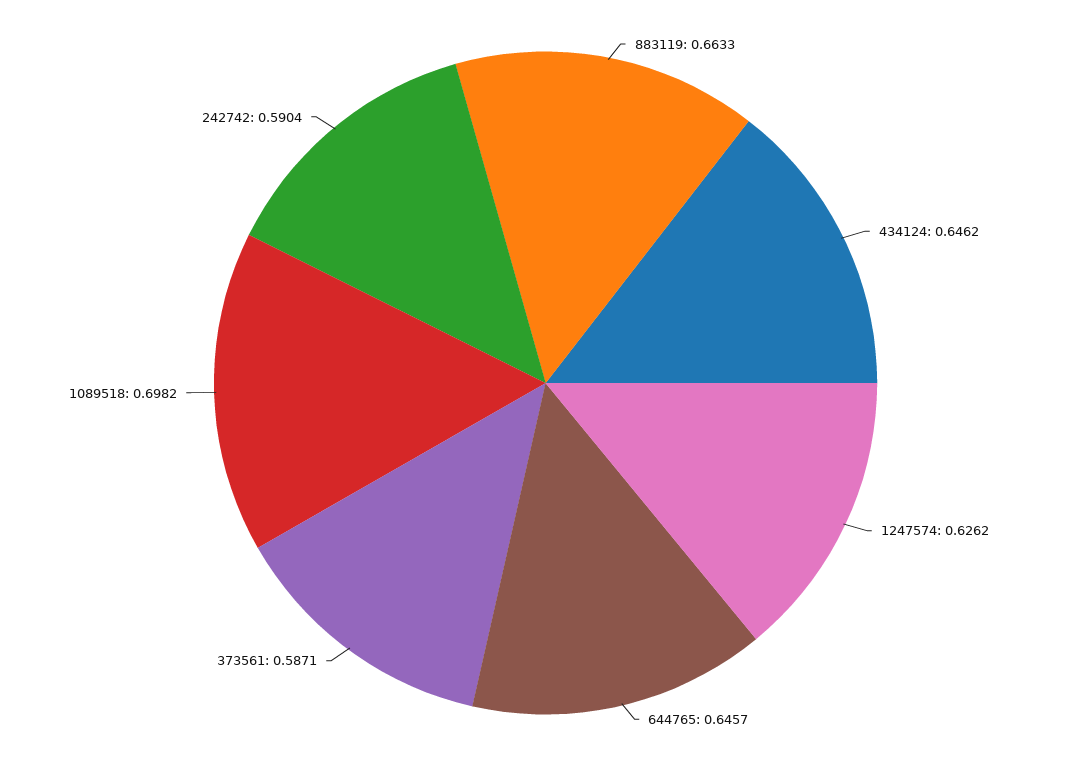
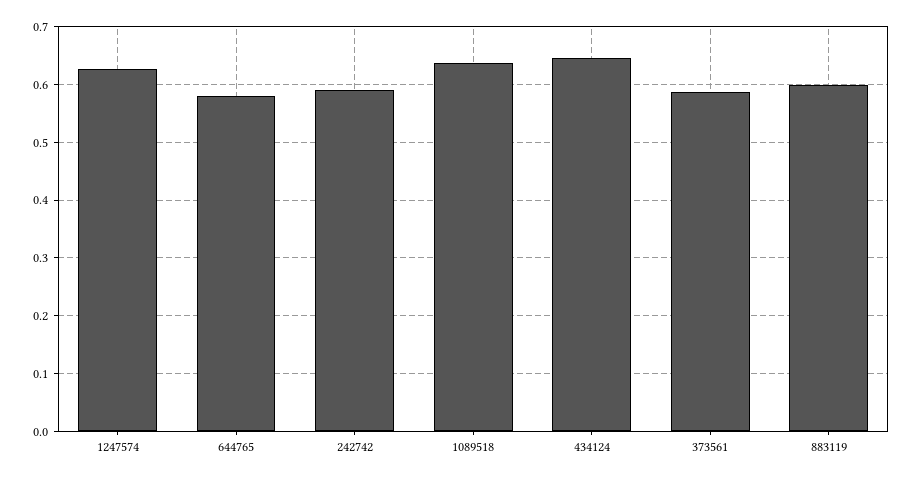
  {
-   "883119": 0.6633,
+   "883119": 0.6,
    "434124": 0.6462,
    "1247574": 0.6262,
-   "644765": 0.6457,
+   "644765": 0.58,
    "373561": 0.5871,
-   "1089518": 0.6982,
+   "1089518": 0.64,
    "242742": 0.5904
  }

